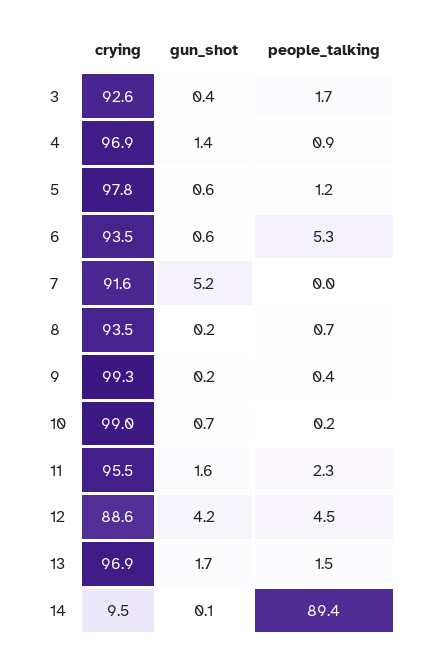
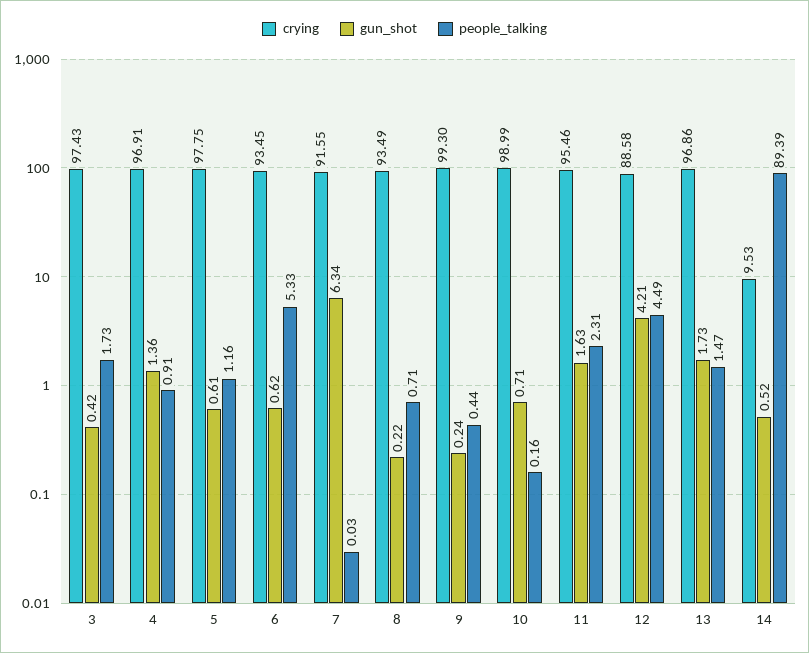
  {
    "crying": {
-     "3": 92.6,
+     "3": 97.43,
      "4": 96.91,
      "5": 97.75,
      "6": 93.45,
      "7": 91.55,
      "8": 93.49,
      "9": 99.3,
      "10": 98.99,
      "11": 95.46,
      "12": 88.58,
      "13": 96.86,
      "14": 9.53
    },
    "gun_shot": {
      "3": 0.42,
      "4": 1.36,
      "5": 0.61,
      "6": 0.62,
-     "7": 5.2,
+     "7": 6.34,
      "8": 0.22,
      "9": 0.24,
      "10": 0.71,
      "11": 1.63,
      "12": 4.21,
      "13": 1.73,
-     "14": 0.1
+     "14": 0.52
    },
    "people_talking": {
      "3": 1.73,
      "4": 0.91,
      "5": 1.16,
      "6": 5.33,
      "7": 0.03,
      "8": 0.71,
      "9": 0.44,
      "10": 0.16,
      "11": 2.31,
      "12": 4.49,
      "13": 1.47,
      "14": 89.39
    }
  }

